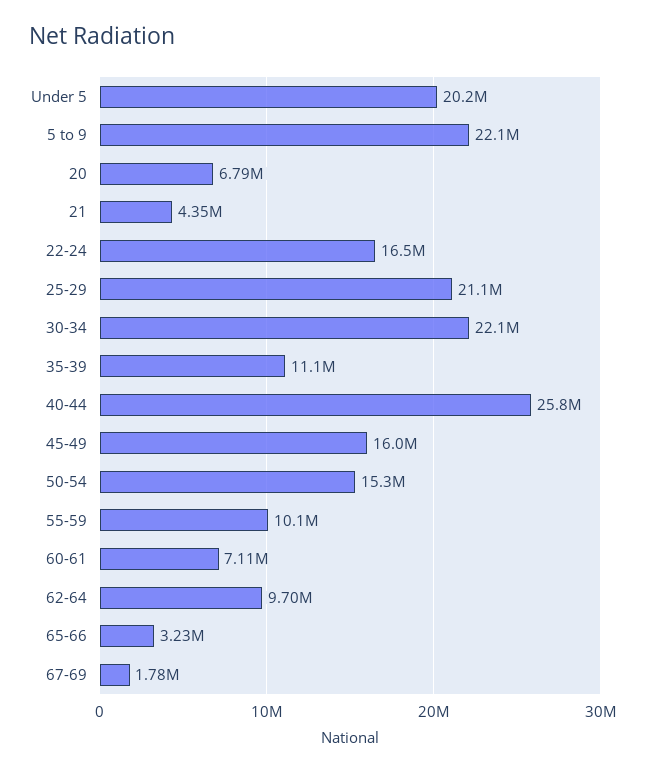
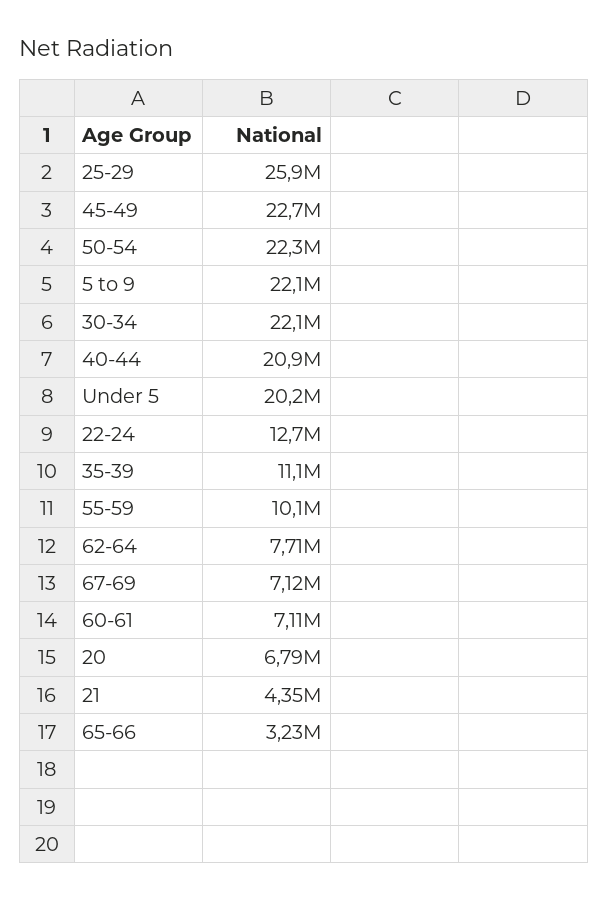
  {
    "Under 5": 20200000,
    "5 to 9": 22100000,
    "20": 6790000,
    "21": 4350000,
-   "22-24": 16500000,
+   "22-24": 12700000,
-   "25-29": 21100000,
+   "25-29": 25900000,
    "30-34": 22100000,
    "35-39": 11100000,
-   "40-44": 25800000,
+   "40-44": 20900000,
-   "45-49": 16000000,
+   "45-49": 22700000,
-   "50-54": 15300000,
+   "50-54": 22300000,
    "55-59": 10100000,
    "60-61": 7110000,
-   "62-64": 9700000,
+   "62-64": 7710000,
    "65-66": 3230000,
-   "67-69": 1780000
+   "67-69": 7120000
  }

